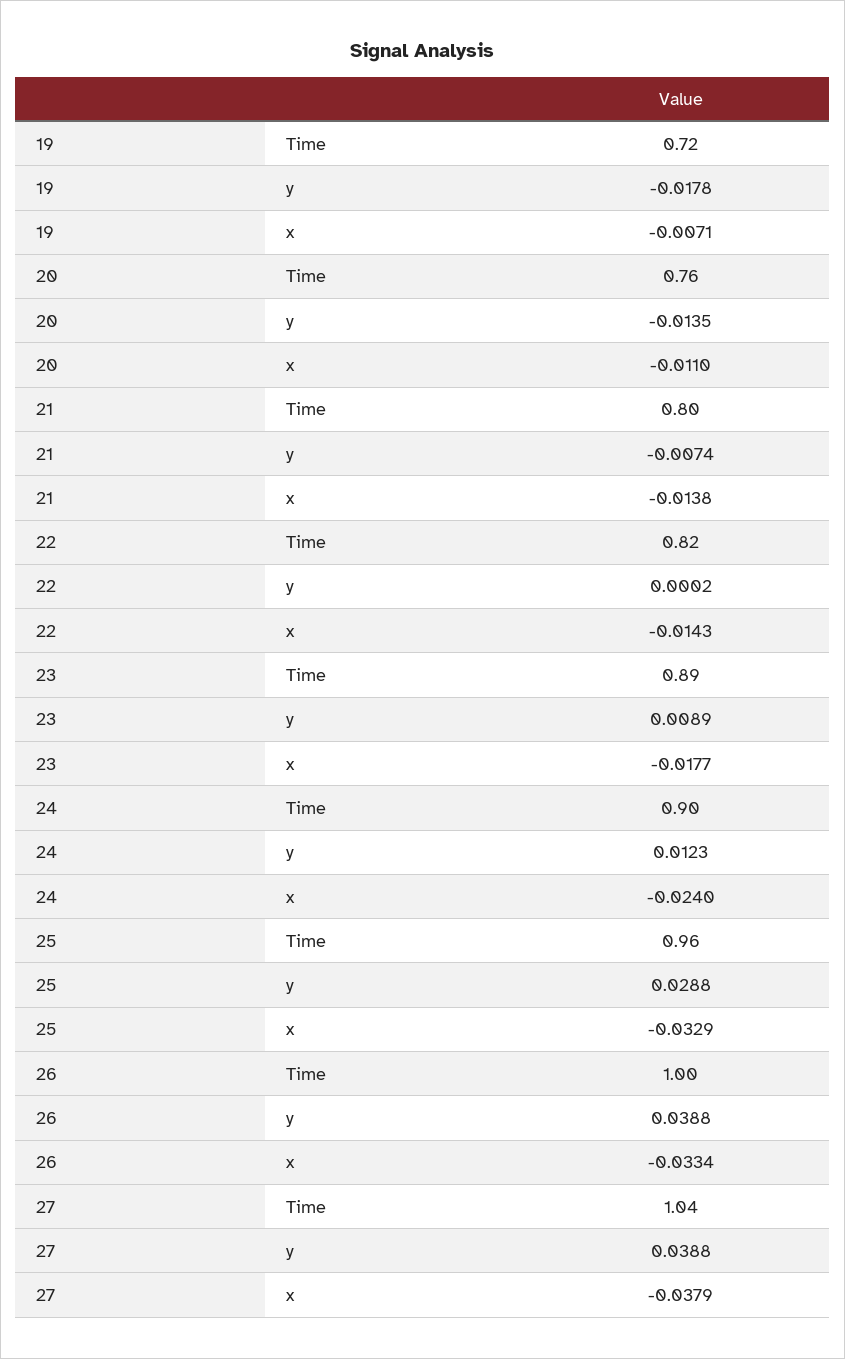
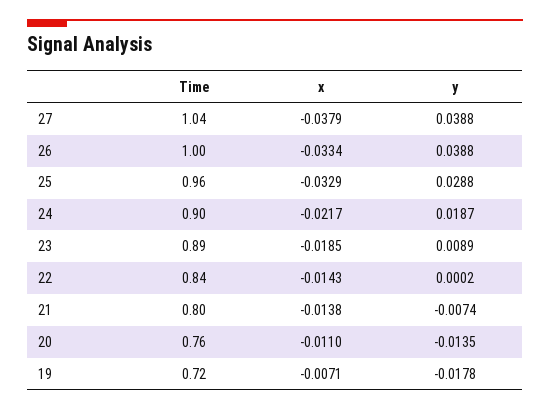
  {
    "19": {
      "Time": 0.72,
      "y": -0.0178,
      "x": -0.0071
    },
    "20": {
      "Time": 0.76,
      "y": -0.0135,
      "x": -0.011
    },
    "21": {
      "Time": 0.8,
      "y": -0.0074,
      "x": -0.0138
    },
    "22": {
-     "Time": 0.82,
+     "Time": 0.84,
      "y": 0.0002,
      "x": -0.0143
    },
    "23": {
      "Time": 0.89,
      "y": 0.0089,
-     "x": -0.0177
+     "x": -0.0185
    },
    "24": {
      "Time": 0.9,
-     "y": 0.0123,
+     "y": 0.0187,
-     "x": -0.024
+     "x": -0.0217
    },
    "25": {
      "Time": 0.96,
      "y": 0.0288,
      "x": -0.0329
    },
    "26": {
      "Time": 1,
      "y": 0.0388,
      "x": -0.0334
    },
    "27": {
      "Time": 1.04,
      "y": 0.0388,
      "x": -0.0379
    }
  }

